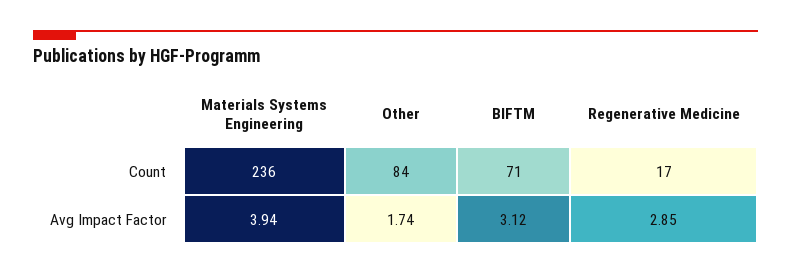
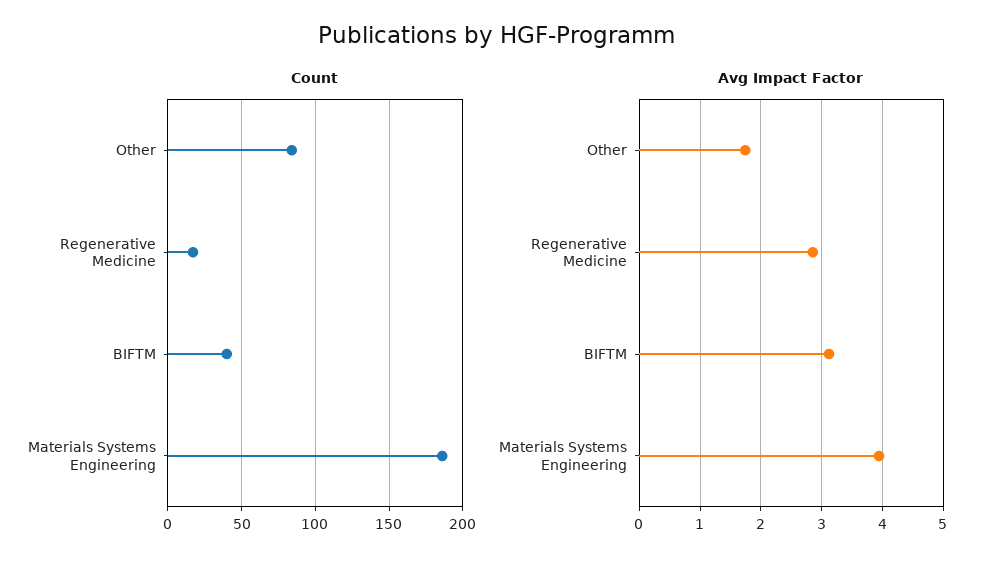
  {
    "Count": {
-     "Materials Systems Engineering": 236,
+     "Materials Systems Engineering": 185,
      "Other": 84,
-     "BIFTM": 71,
+     "BIFTM": 40,
      "Regenerative Medicine": 17
    },
    "Avg Impact Factor": {
      "Materials Systems Engineering": 3.94,
      "Other": 1.74,
      "BIFTM": 3.12,
      "Regenerative Medicine": 2.85
    }
  }

